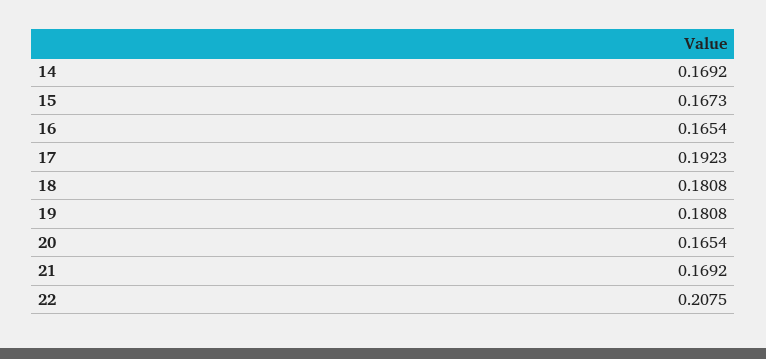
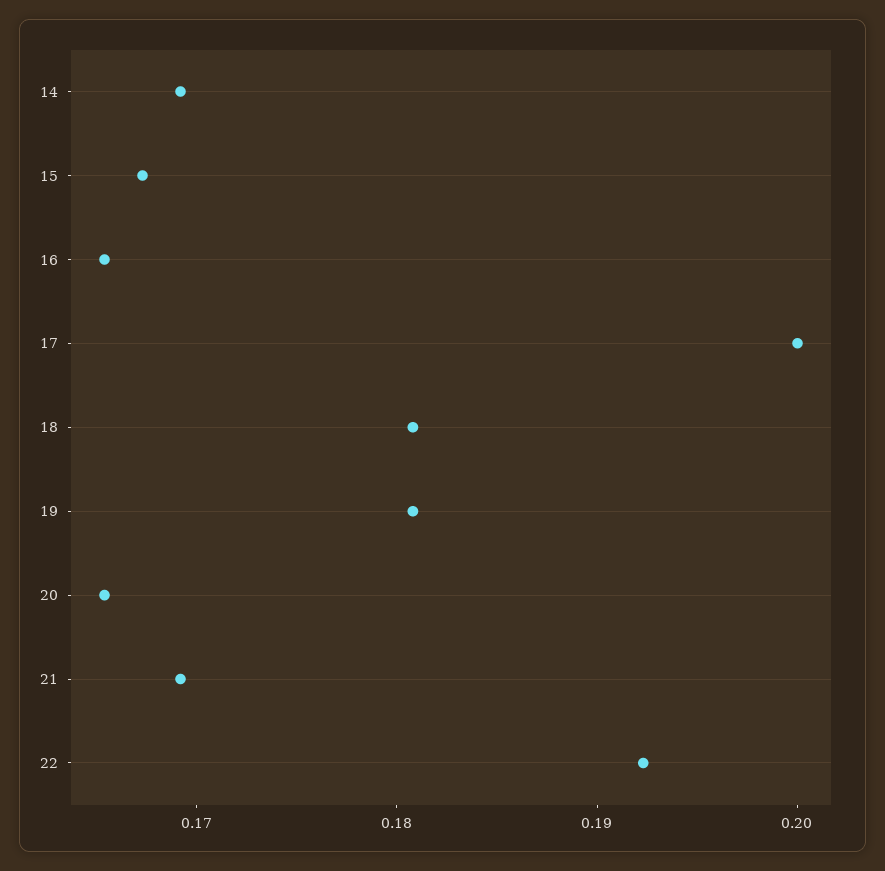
  {
    "14": 0.1692,
    "15": 0.1673,
    "16": 0.1654,
-   "17": 0.1923,
+   "17": 0.2,
    "18": 0.1808,
    "19": 0.1808,
    "20": 0.1654,
    "21": 0.1692,
-   "22": 0.2075
+   "22": 0.192
  }

